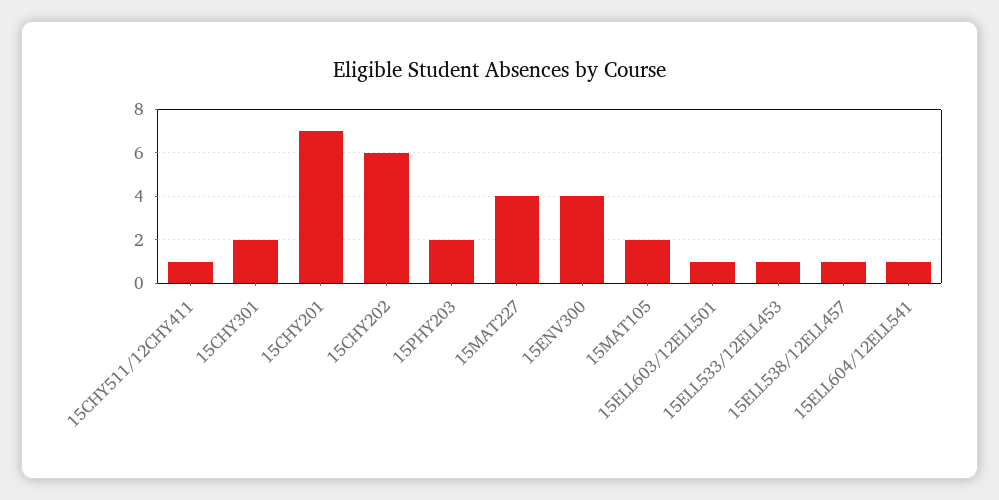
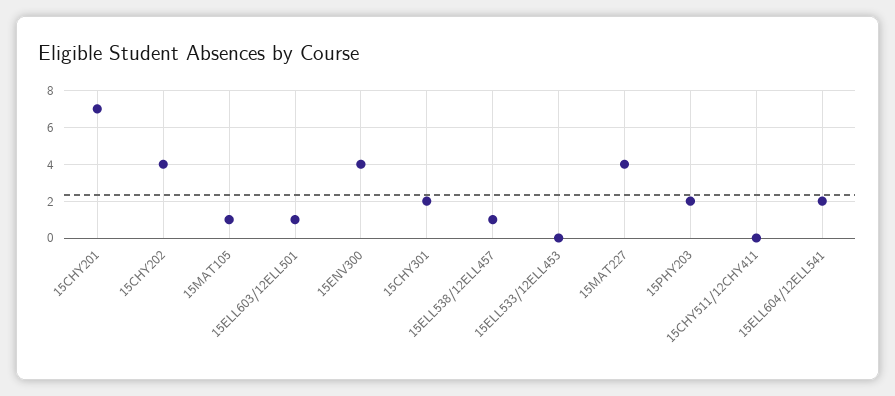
  {
-   "15CHY511/12CHY411": 1,
+   "15CHY511/12CHY411": 0,
    "15CHY301": 2,
    "15CHY201": 7,
-   "15CHY202": 6,
+   "15CHY202": 4,
    "15PHY203": 2,
    "15MAT227": 4,
    "15ENV300": 4,
-   "15MAT105": 2,
+   "15MAT105": 1,
    "15ELL603/12ELL501": 1,
-   "15ELL533/12ELL453": 1,
+   "15ELL533/12ELL453": 0,
    "15ELL538/12ELL457": 1,
-   "15ELL604/12ELL541": 1
+   "15ELL604/12ELL541": 2
  }

